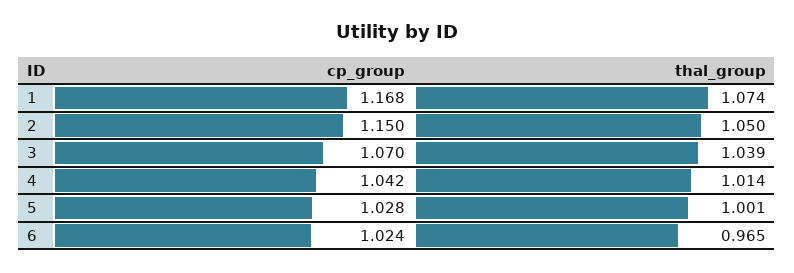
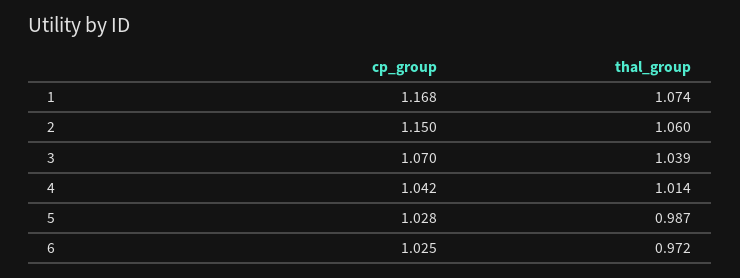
  {
    "cp_group": {
      "1": 1.168,
      "2": 1.15,
      "3": 1.07,
      "4": 1.042,
      "5": 1.028,
-     "6": 1.024
+     "6": 1.025
    },
    "thal_group": {
      "1": 1.074,
-     "2": 1.05,
+     "2": 1.06,
      "3": 1.039,
      "4": 1.014,
-     "5": 1.001,
+     "5": 0.987,
-     "6": 0.965
+     "6": 0.972
    }
  }

